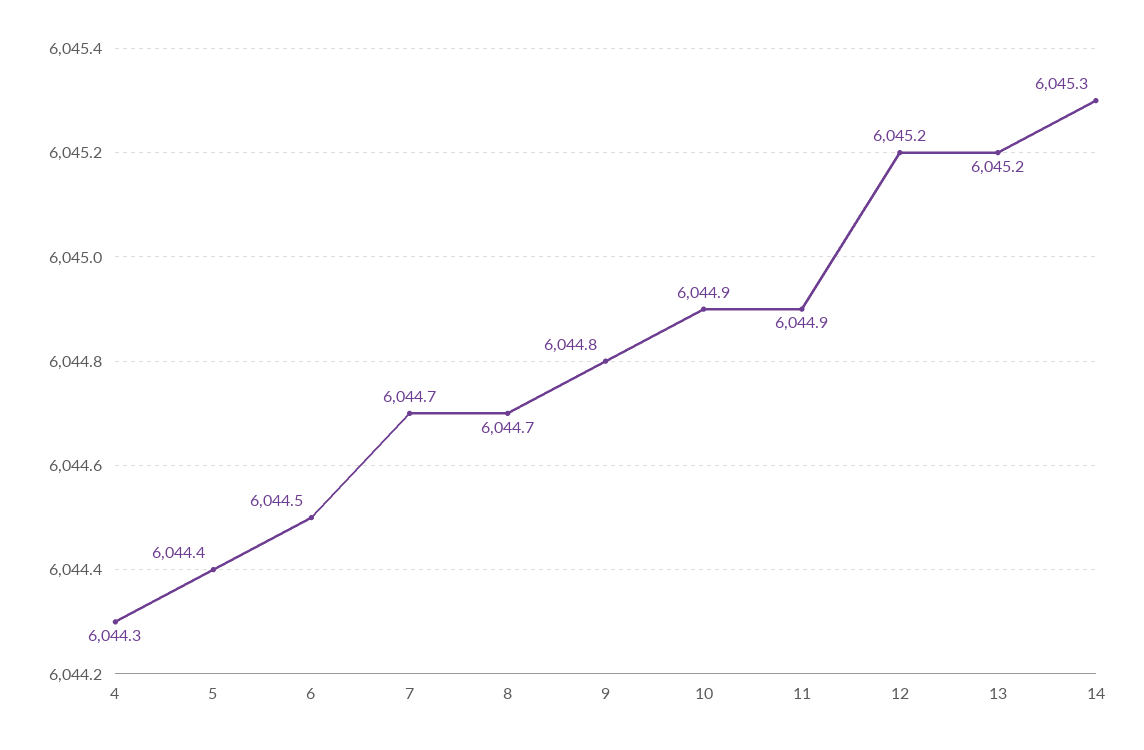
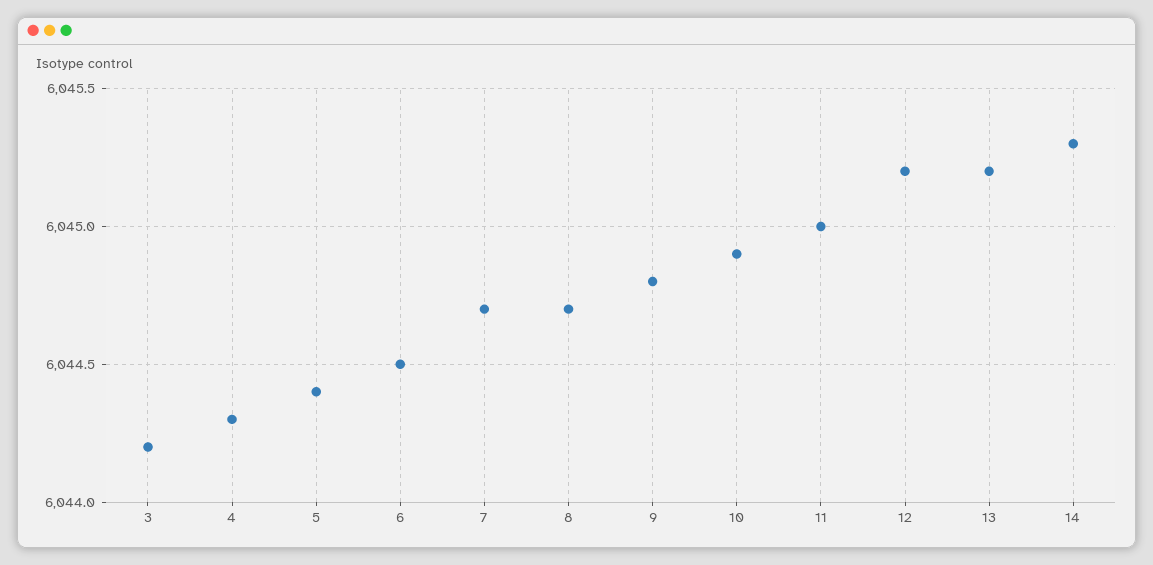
  {
    "4": 6044.3,
    "5": 6044.4,
    "6": 6044.5,
    "7": 6044.7,
    "8": 6044.7,
    "9": 6044.8,
    "10": 6044.9,
-   "11": 6044.9,
+   "11": 6045,
    "12": 6045.2,
    "13": 6045.2,
-   "14": 6045.3
+   "14": 6045.3,
+   "3": 6044.2
  }

